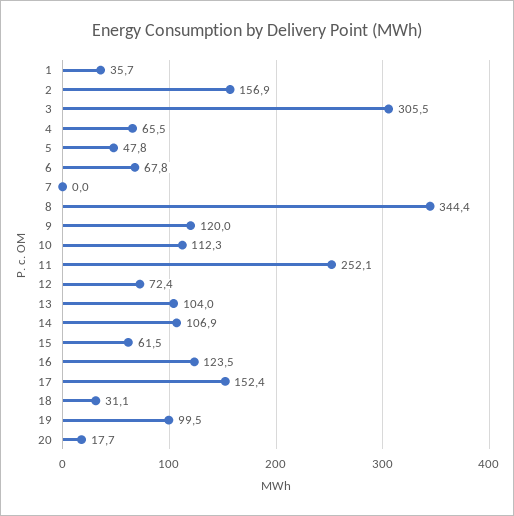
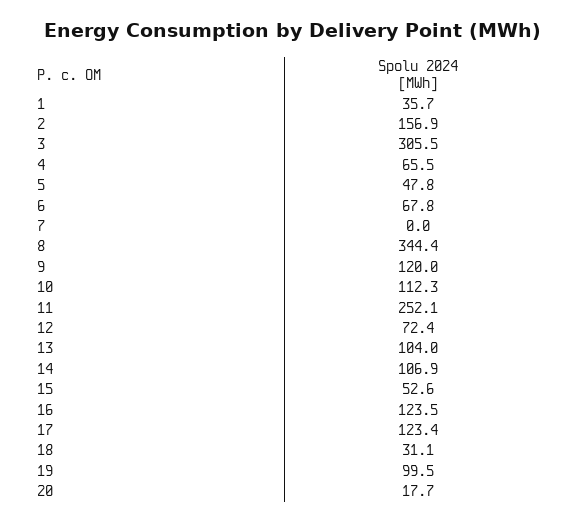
  {
    "1": 35.7,
    "2": 156.9,
    "3": 305.5,
    "4": 65.5,
    "5": 47.8,
    "6": 67.8,
    "7": 0,
    "8": 344.4,
    "9": 120,
    "10": 112.3,
    "11": 252.1,
    "12": 72.4,
    "13": 104,
    "14": 106.9,
-   "15": 61.5,
+   "15": 52.6,
    "16": 123.5,
-   "17": 152.4,
+   "17": 123.4,
    "18": 31.1,
    "19": 99.5,
    "20": 17.7
  }

